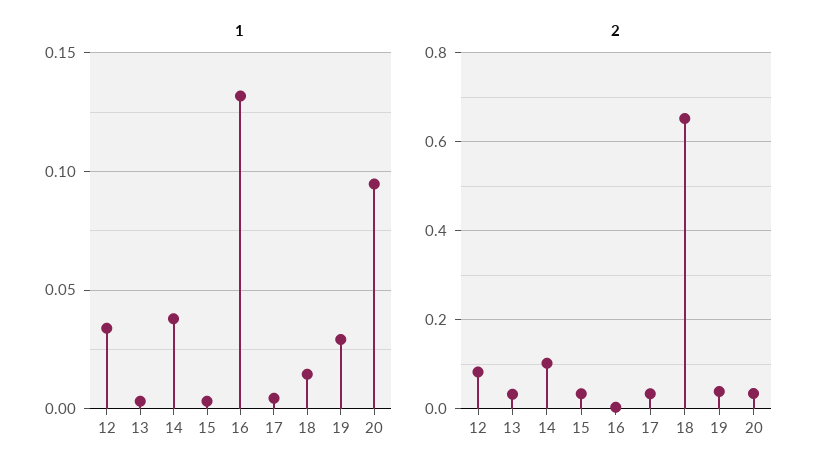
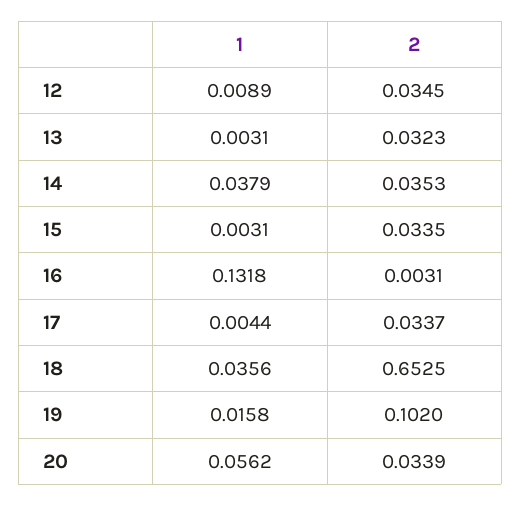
  {
    "1": {
-     "12": 0.035,
+     "12": 0.0089,
      "13": 0.0031,
      "14": 0.0379,
      "15": 0.0031,
      "16": 0.1318,
      "17": 0.0044,
-     "18": 0.015,
+     "18": 0.0356,
-     "19": 0.03,
+     "19": 0.0158,
-     "20": 0.095
+     "20": 0.0562
    },
    "2": {
-     "12": 0.08,
+     "12": 0.0345,
      "13": 0.0323,
-     "14": 0.1,
+     "14": 0.0353,
      "15": 0.0335,
      "16": 0.0031,
      "17": 0.0337,
      "18": 0.6525,
-     "19": 0.04,
+     "19": 0.102,
      "20": 0.0339
    }
  }

